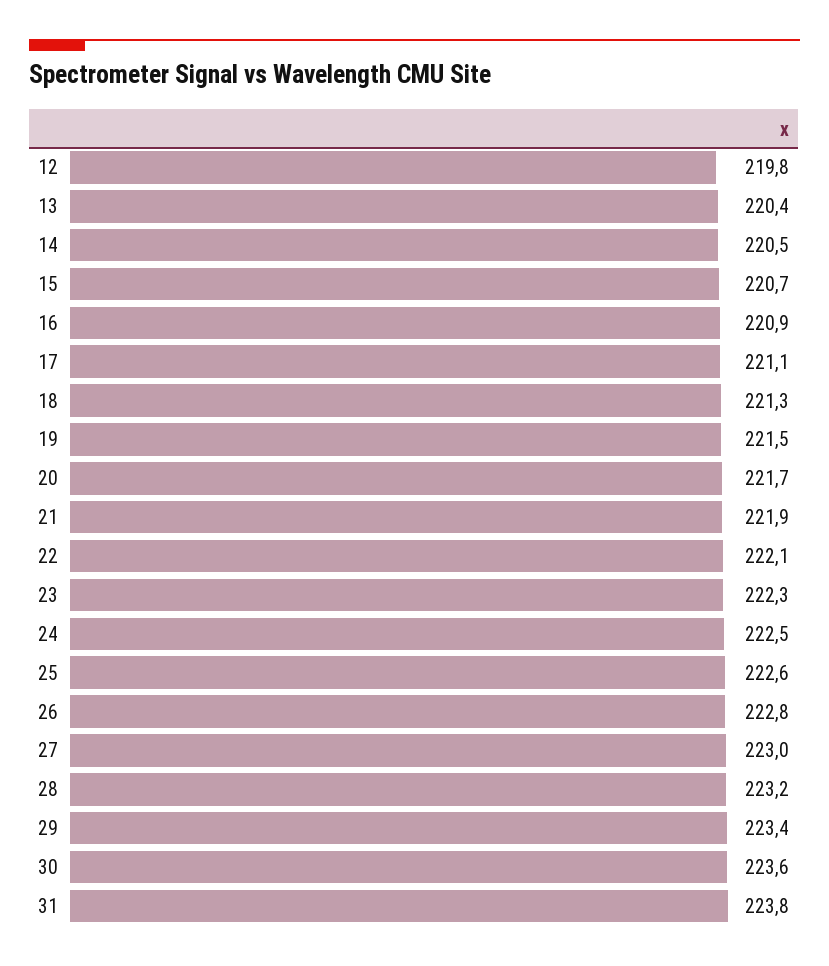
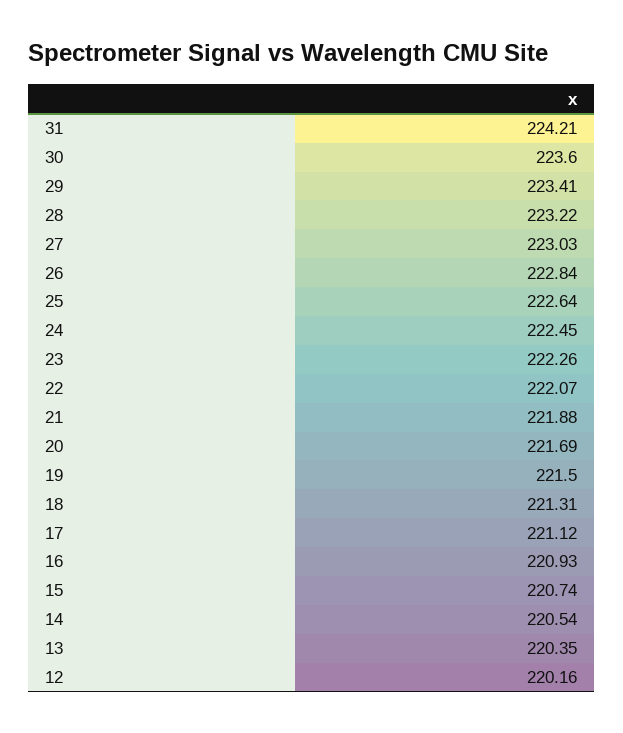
  {
-   "12": 219.8,
+   "12": 220.16,
    "13": 220.35,
    "14": 220.54,
    "15": 220.74,
    "16": 220.93,
    "17": 221.12,
    "18": 221.31,
    "19": 221.5,
    "20": 221.69,
    "21": 221.88,
    "22": 222.07,
    "23": 222.26,
    "24": 222.45,
    "25": 222.64,
    "26": 222.84,
    "27": 223.03,
    "28": 223.22,
    "29": 223.41,
    "30": 223.6,
-   "31": 223.8
+   "31": 224.21
  }

